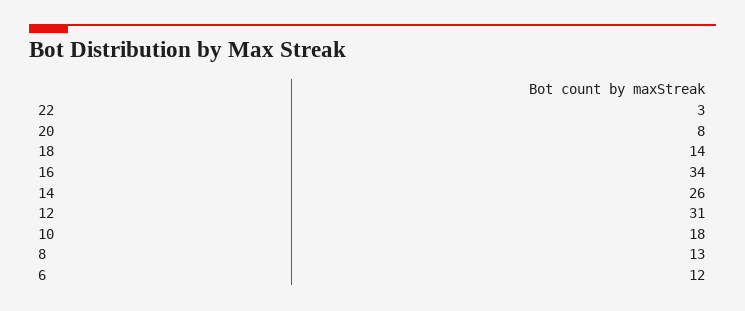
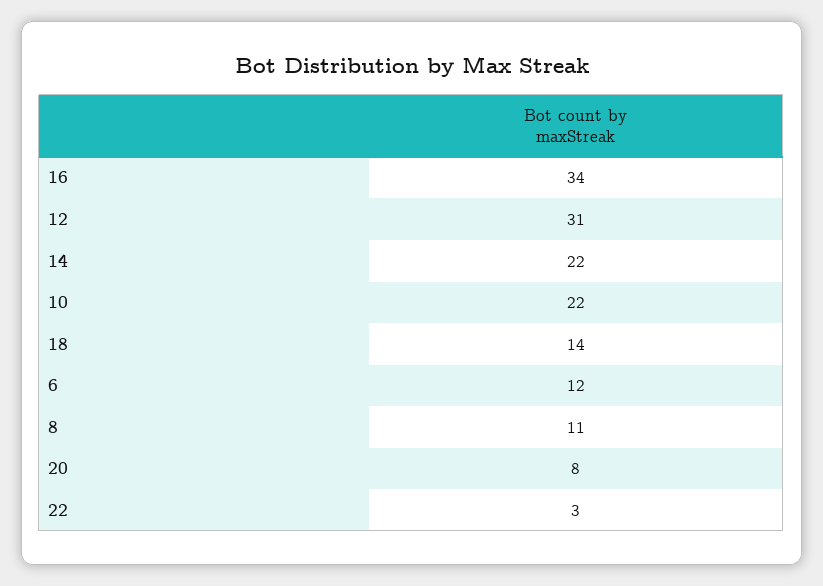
  {
    "22": 3,
    "20": 8,
    "18": 14,
    "16": 34,
-   "14": 26,
+   "14": 22,
    "12": 31,
-   "10": 18,
+   "10": 22,
-   "8": 13,
+   "8": 11,
    "6": 12
  }

